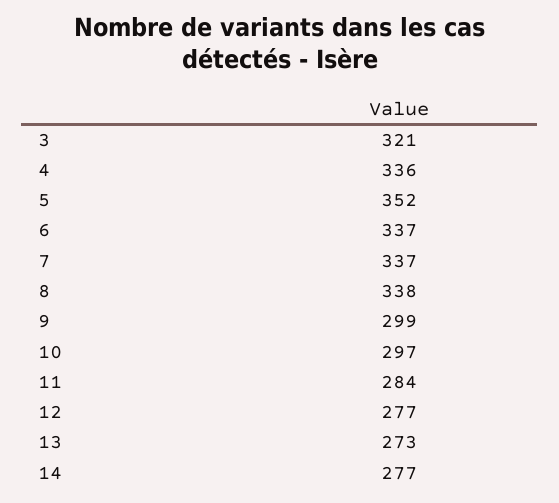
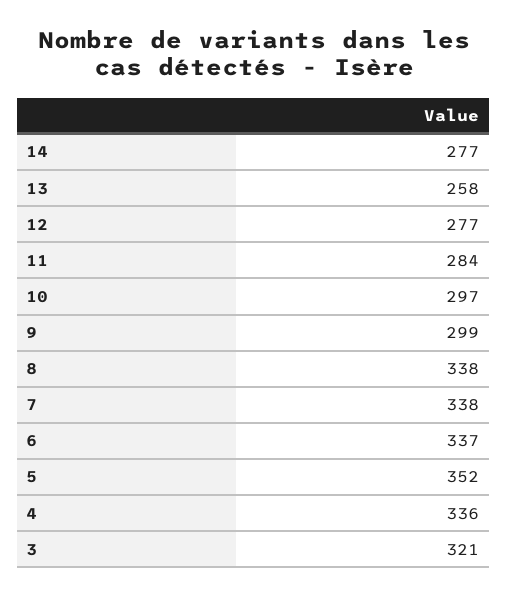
  {
    "3": 321,
    "4": 336,
    "5": 352,
    "6": 337,
-   "7": 337,
+   "7": 338,
    "8": 338,
    "9": 299,
    "10": 297,
    "11": 284,
    "12": 277,
-   "13": 273,
+   "13": 258,
    "14": 277
  }

